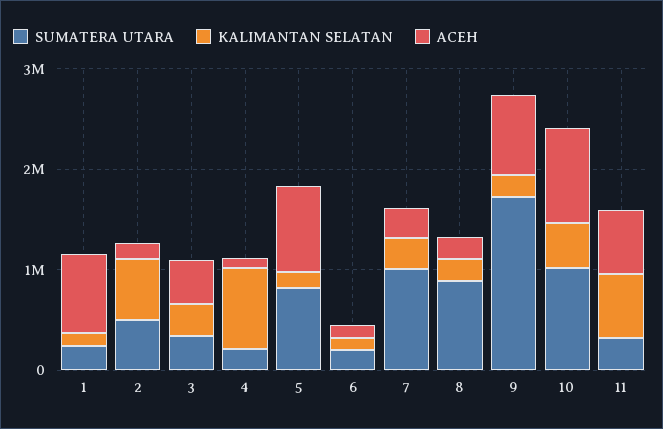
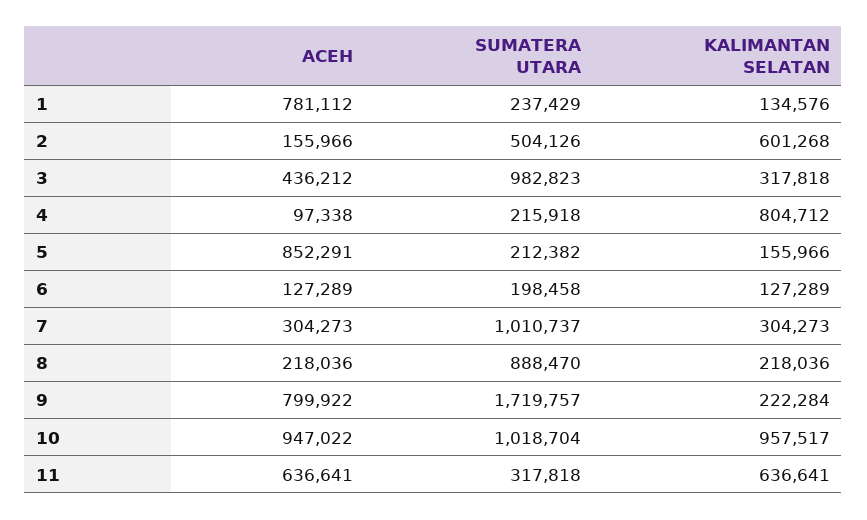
  {
    "SUMATERA UTARA": {
      "1": 237429,
      "2": 504126,
-     "3": 400000,
+     "3": 982823,
      "4": 215918,
-     "5": 800000,
+     "5": 212382,
      "6": 198458,
      "7": 1010737,
      "8": 888470,
      "9": 1719757,
      "10": 1018704,
      "11": 317818
    },
    "KALIMANTAN SELATAN": {
      "1": 134576,
      "2": 601268,
      "3": 317818,
      "4": 804712,
      "5": 155966,
      "6": 127289,
      "7": 304273,
      "8": 218036,
      "9": 222284,
-     "10": 400000,
+     "10": 957517,
      "11": 636641
    },
    "ACEH": {
      "1": 781112,
      "2": 155966,
      "3": 436212,
      "4": 97338,
      "5": 852291,
      "6": 127289,
      "7": 304273,
      "8": 218036,
      "9": 799922,
      "10": 947022,
      "11": 636641
    }
  }

